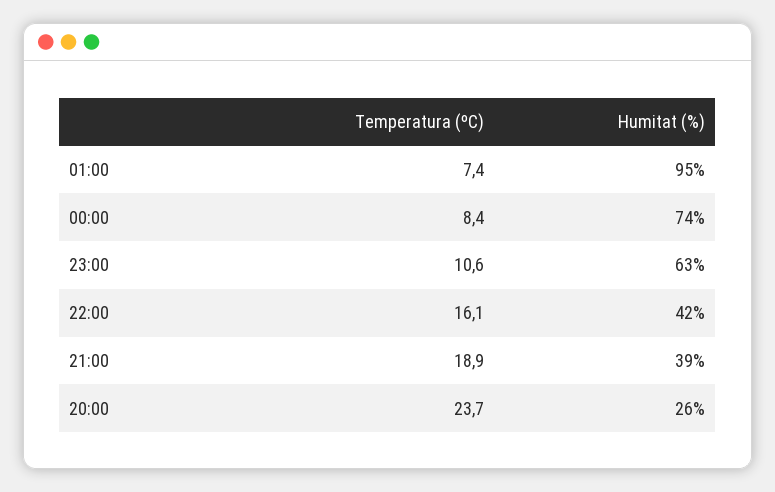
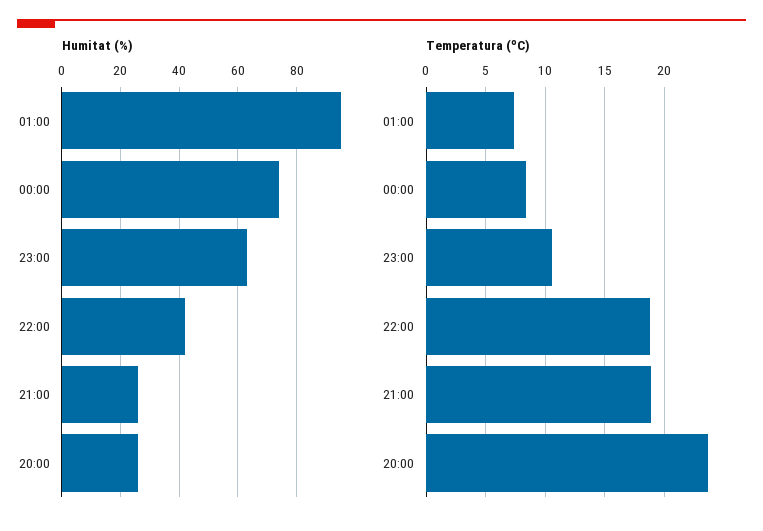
  {
    "Temperatura (ºC)": {
      "01:00": 7.4,
      "00:00": 8.4,
      "23:00": 10.6,
-     "22:00": 16.1,
+     "22:00": 19,
      "21:00": 18.9,
      "20:00": 23.7
    },
    "Humitat (%)": {
      "01:00": 95,
      "00:00": 74,
      "23:00": 63,
      "22:00": 42,
-     "21:00": 39,
+     "21:00": 25,
      "20:00": 26
    }
  }

